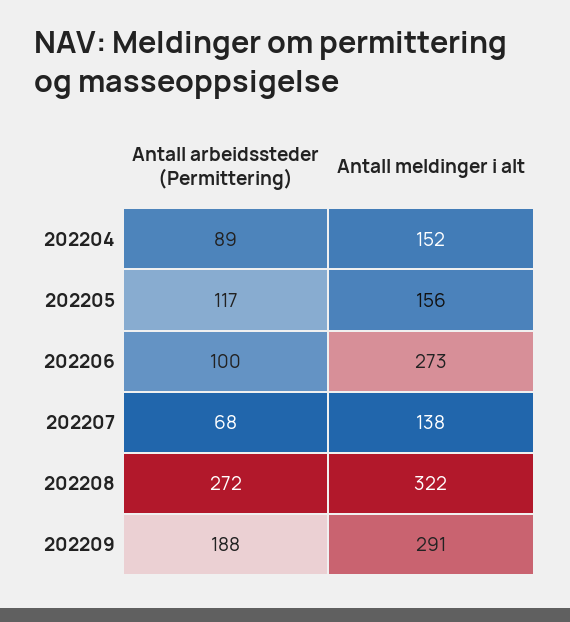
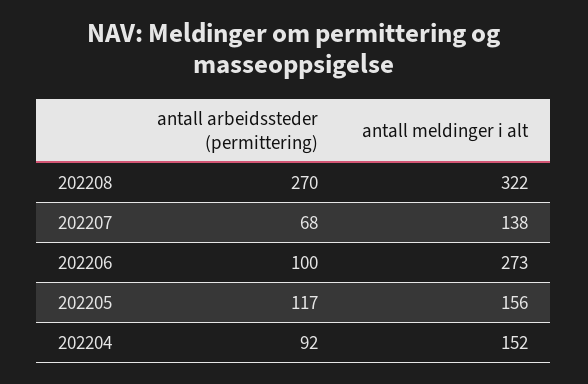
  {
    "Antall arbeidssteder (Permittering)": {
-     "202204": 89,
+     "202204": 92,
      "202205": 117,
      "202206": 100,
      "202207": 68,
-     "202208": 272,
+     "202208": 270
-     "202209": 188
    },
    "Antall meldinger i alt": {
      "202204": 152,
      "202205": 156,
      "202206": 273,
      "202207": 138,
-     "202208": 322,
+     "202208": 322
-     "202209": 291
    }
  }

